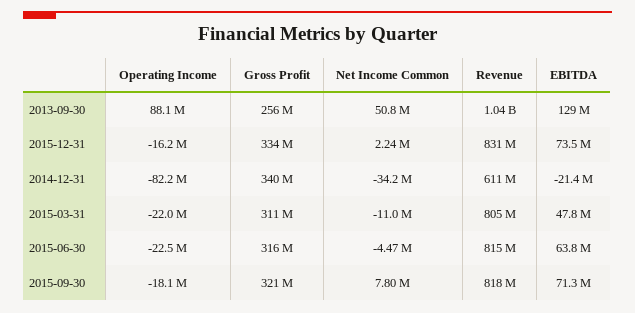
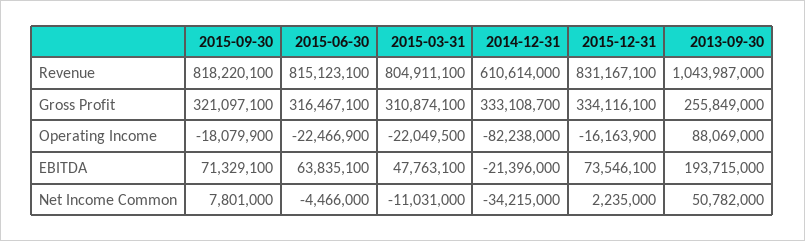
  {
    "Operating Income": {
      "2013-09-30": 88069000,
      "2015-12-31": -16163900,
      "2014-12-31": -82238000,
      "2015-03-31": -22049500,
      "2015-06-30": -22466900,
      "2015-09-30": -18079900
    },
    "Gross Profit": {
      "2013-09-30": 255849000,
      "2015-12-31": 334116100,
-     "2014-12-31": 340000000,
+     "2014-12-31": 333108700,
      "2015-03-31": 310874100,
      "2015-06-30": 316467100,
      "2015-09-30": 321097100
    },
    "Net Income Common": {
      "2013-09-30": 50782000,
      "2015-12-31": 2235000,
      "2014-12-31": -34215000,
      "2015-03-31": -11031000,
      "2015-06-30": -4466000,
      "2015-09-30": 7801000
    },
    "Revenue": {
      "2013-09-30": 1043987000,
      "2015-12-31": 831167100,
      "2014-12-31": 610614000,
      "2015-03-31": 804911100,
      "2015-06-30": 815123100,
      "2015-09-30": 818220100
    },
    "EBITDA": {
-     "2013-09-30": 129000000,
+     "2013-09-30": 193715000,
      "2015-12-31": 73546100,
      "2014-12-31": -21396000,
      "2015-03-31": 47763100,
      "2015-06-30": 63835100,
      "2015-09-30": 71329100
    }
  }

